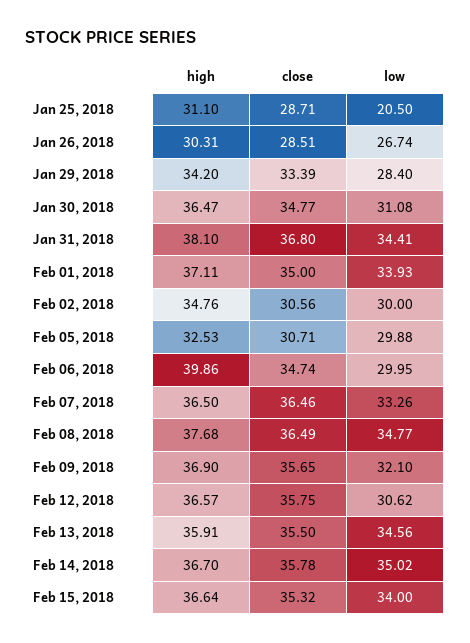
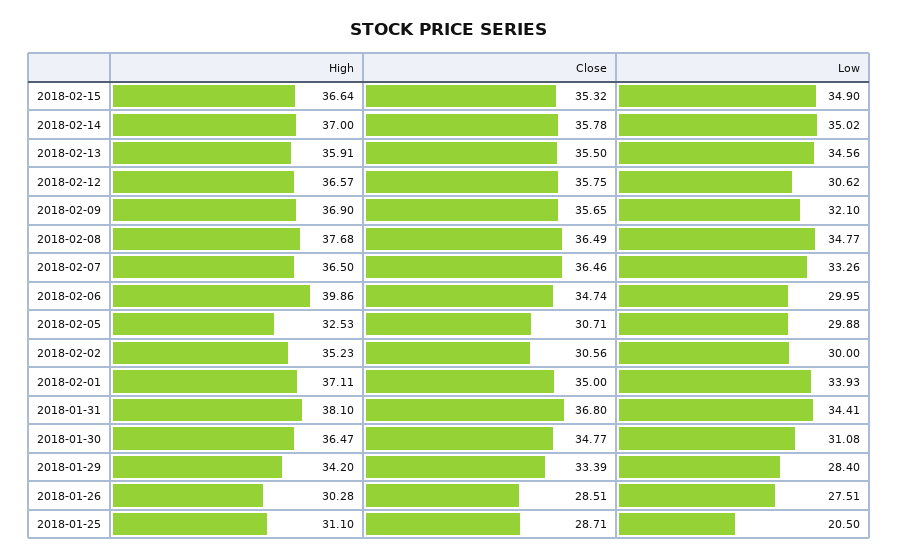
  {
    "high": {
      "Jan 25, 2018": 31.1,
-     "Jan 26, 2018": 30.31,
+     "Jan 26, 2018": 30.28,
      "Jan 29, 2018": 34.2,
      "Jan 30, 2018": 36.47,
      "Jan 31, 2018": 38.1,
      "Feb 01, 2018": 37.11,
-     "Feb 02, 2018": 34.76,
+     "Feb 02, 2018": 35.23,
      "Feb 05, 2018": 32.53,
      "Feb 06, 2018": 39.86,
      "Feb 07, 2018": 36.5,
      "Feb 08, 2018": 37.68,
      "Feb 09, 2018": 36.9,
      "Feb 12, 2018": 36.57,
      "Feb 13, 2018": 35.91,
-     "Feb 14, 2018": 36.7,
+     "Feb 14, 2018": 37,
      "Feb 15, 2018": 36.64
    },
    "close": {
      "Jan 25, 2018": 28.71,
      "Jan 26, 2018": 28.51,
      "Jan 29, 2018": 33.39,
      "Jan 30, 2018": 34.77,
      "Jan 31, 2018": 36.8,
      "Feb 01, 2018": 35,
      "Feb 02, 2018": 30.56,
      "Feb 05, 2018": 30.71,
      "Feb 06, 2018": 34.74,
      "Feb 07, 2018": 36.46,
      "Feb 08, 2018": 36.49,
      "Feb 09, 2018": 35.65,
      "Feb 12, 2018": 35.75,
      "Feb 13, 2018": 35.5,
      "Feb 14, 2018": 35.78,
      "Feb 15, 2018": 35.32
    },
    "low": {
      "Jan 25, 2018": 20.5,
-     "Jan 26, 2018": 26.74,
+     "Jan 26, 2018": 27.51,
      "Jan 29, 2018": 28.4,
      "Jan 30, 2018": 31.08,
      "Jan 31, 2018": 34.41,
      "Feb 01, 2018": 33.93,
      "Feb 02, 2018": 30,
      "Feb 05, 2018": 29.88,
      "Feb 06, 2018": 29.95,
      "Feb 07, 2018": 33.26,
      "Feb 08, 2018": 34.77,
      "Feb 09, 2018": 32.1,
      "Feb 12, 2018": 30.62,
      "Feb 13, 2018": 34.56,
      "Feb 14, 2018": 35.02,
-     "Feb 15, 2018": 34
+     "Feb 15, 2018": 34.9
    }
  }

